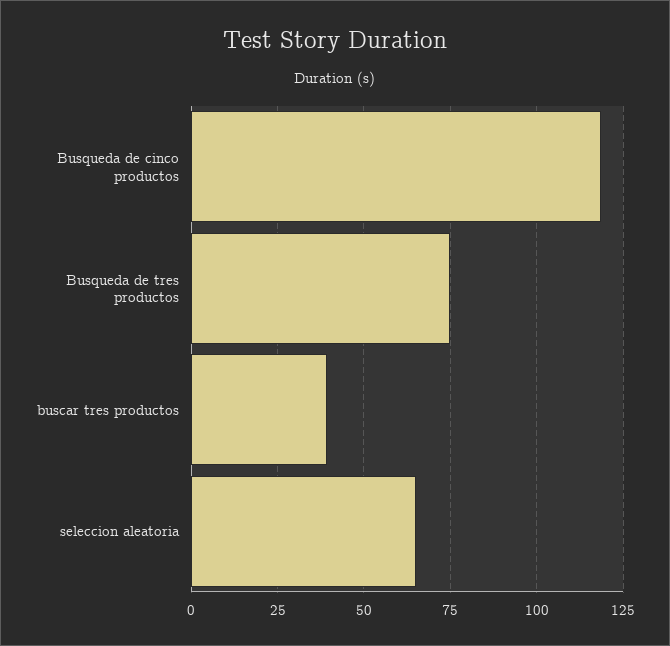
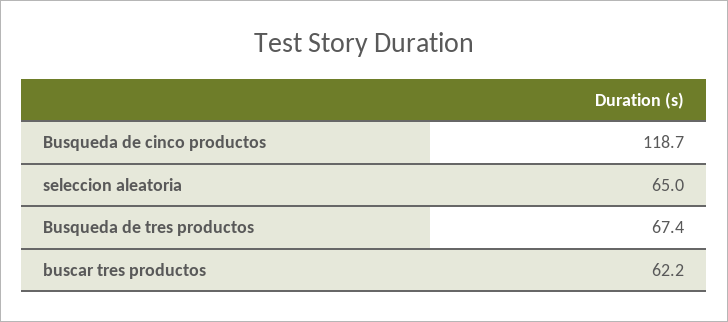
  {
    "Busqueda de cinco productos": 118.7,
-   "Busqueda de tres productos": 75,
+   "Busqueda de tres productos": 67.4,
-   "buscar tres productos": 40,
+   "buscar tres productos": 62.2,
    "seleccion aleatoria": 65
  }

